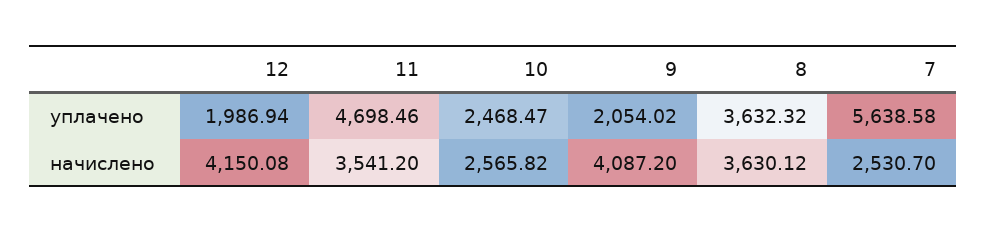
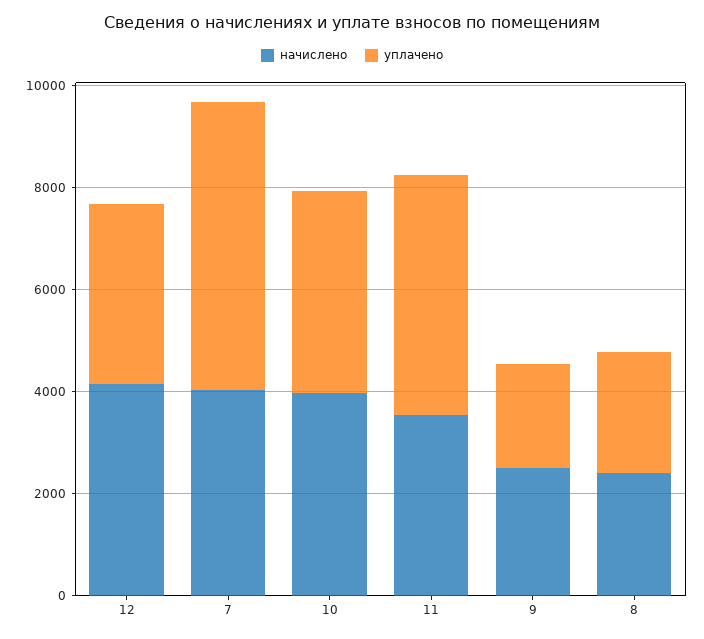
  {
    "уплачено": {
-     "12": 1986.94,
+     "12": 3500,
      "11": 4698.46,
-     "10": 2468.47,
+     "10": 4000,
      "9": 2054.02,
-     "8": 3632.32,
+     "8": 2500,
      "7": 5638.58
    },
    "начислено": {
      "12": 4150.08,
      "11": 3541.2,
-     "10": 2565.82,
+     "10": 4000,
-     "9": 4087.2,
+     "9": 2500,
-     "8": 3630.12,
+     "8": 2500,
-     "7": 2530.7
+     "7": 4000
    }
  }

